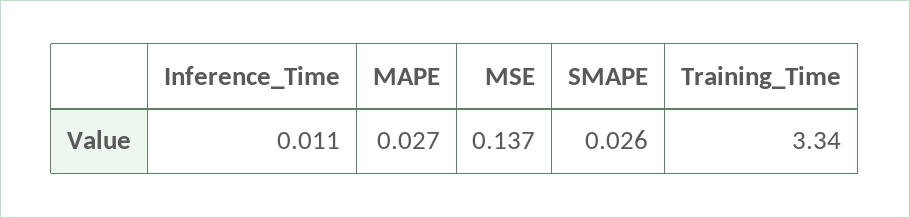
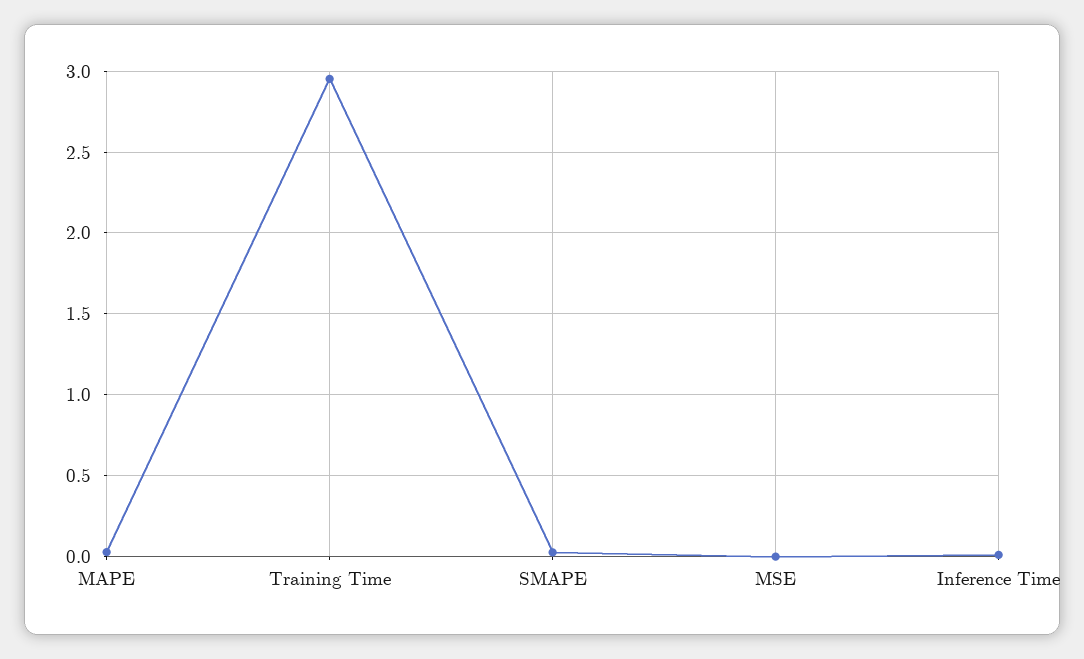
  {
    "Inference_Time": 0.011,
    "MAPE": 0.027,
-   "MSE": 0.137,
+   "MSE": 0,
    "SMAPE": 0.026,
-   "Training_Time": 3.34
+   "Training_Time": 2.95
  }

